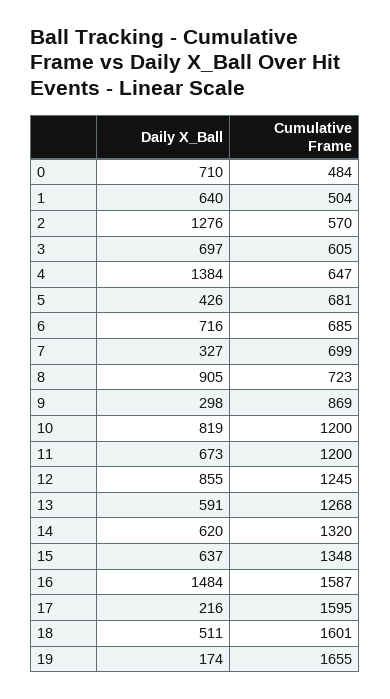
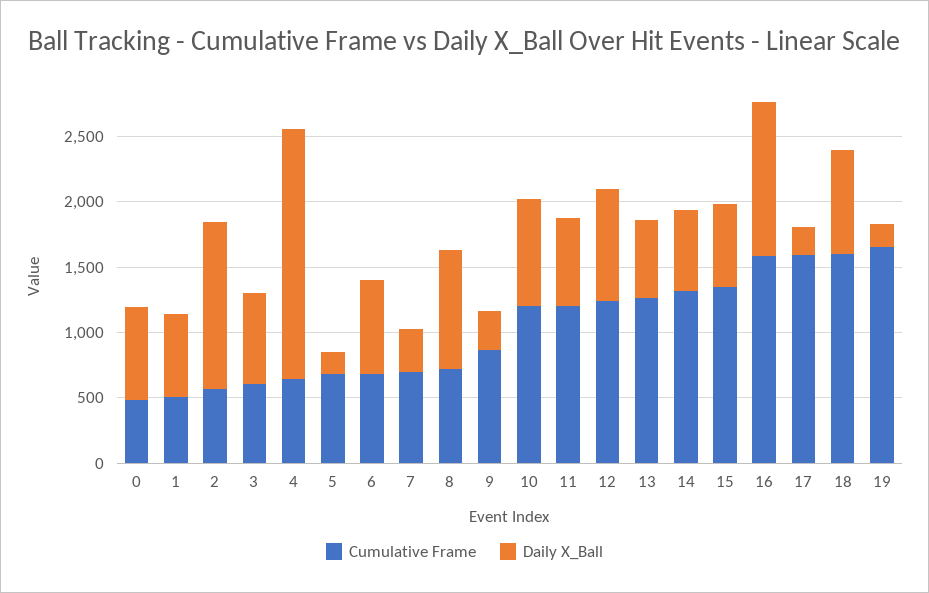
  {
    "Daily X_Ball": {
      "0": 710,
      "1": 640,
      "2": 1276,
      "3": 697,
-     "4": 1384,
+     "4": 1900,
-     "5": 426,
+     "5": 200,
      "6": 716,
      "7": 327,
      "8": 905,
      "9": 298,
      "10": 819,
      "11": 673,
      "12": 855,
      "13": 591,
      "14": 620,
      "15": 637,
-     "16": 1484,
+     "16": 1200,
      "17": 216,
-     "18": 511,
+     "18": 800,
      "19": 174
    },
    "Cumulative Frame": {
      "0": 484,
      "1": 504,
      "2": 570,
      "3": 605,
      "4": 647,
      "5": 681,
      "6": 685,
      "7": 699,
      "8": 723,
      "9": 869,
      "10": 1200,
      "11": 1200,
      "12": 1245,
      "13": 1268,
      "14": 1320,
      "15": 1348,
      "16": 1587,
      "17": 1595,
      "18": 1601,
      "19": 1655
    }
  }

